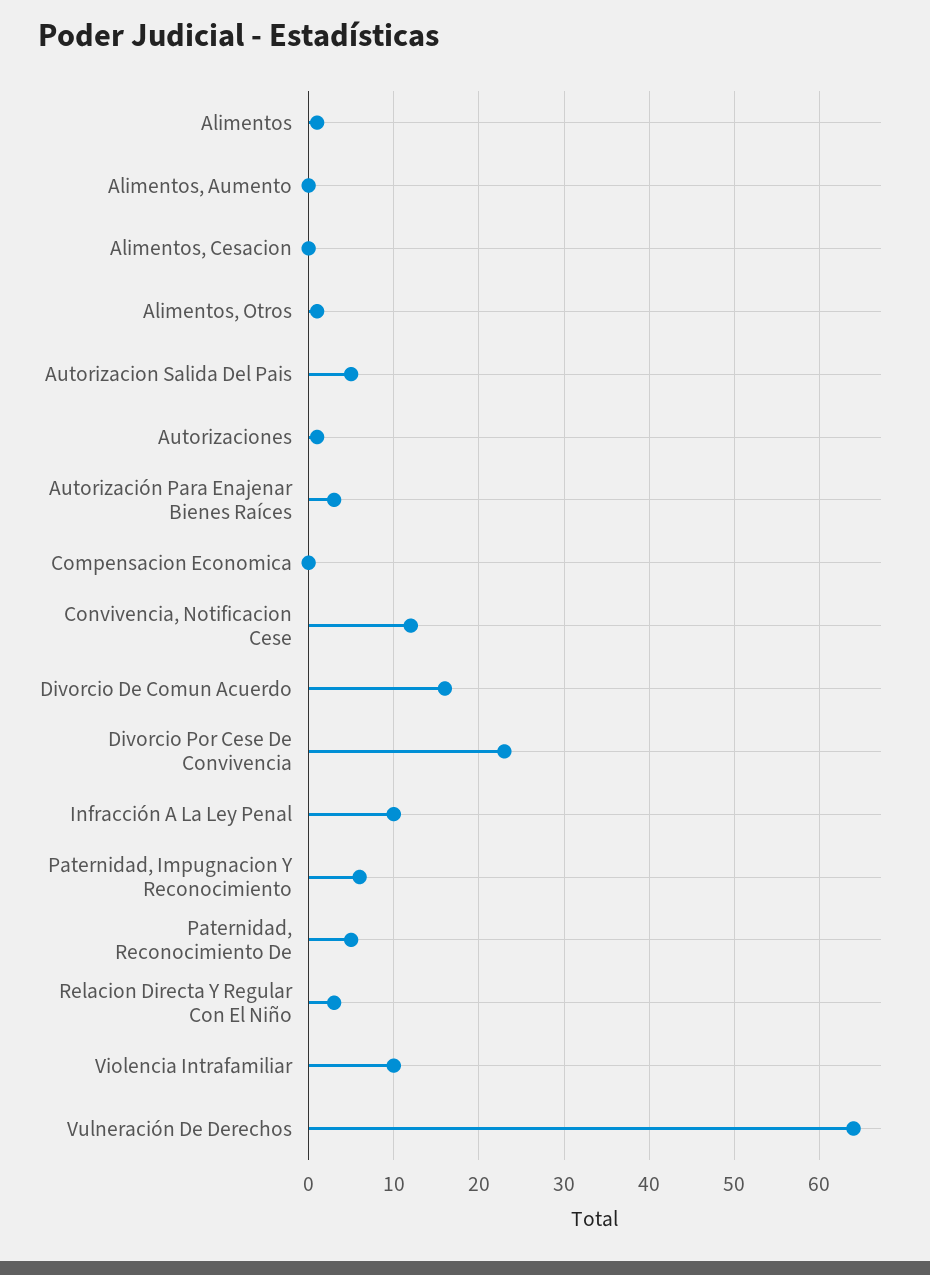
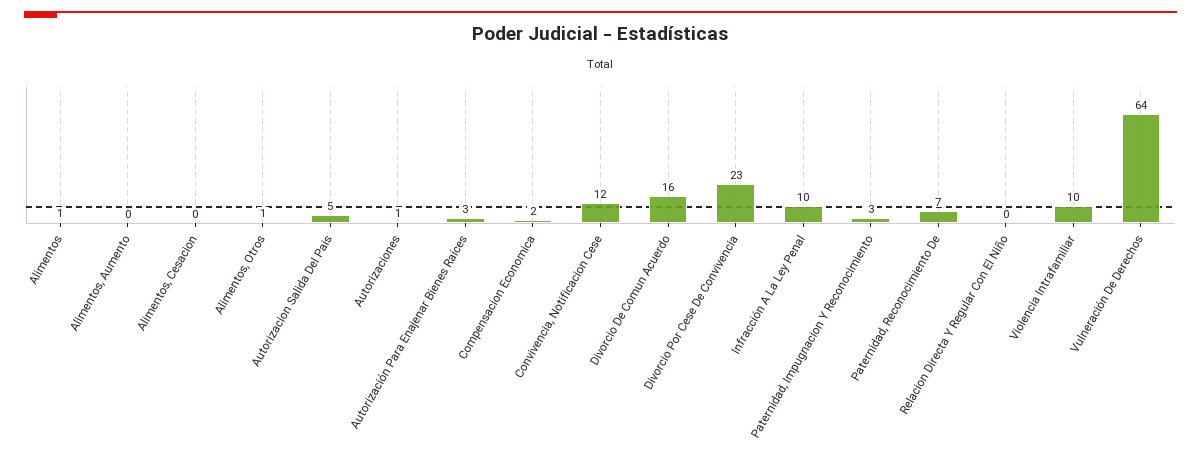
  {
    "Alimentos": 1,
    "Alimentos, Aumento": 0,
    "Alimentos, Cesacion": 0,
    "Alimentos, Otros": 1,
    "Autorizacion Salida Del Pais": 5,
    "Autorizaciones": 1,
    "Autorización Para Enajenar Bienes Raíces": 3,
-   "Compensacion Economica": 0,
+   "Compensacion Economica": 2,
    "Convivencia, Notificacion Cese": 12,
    "Divorcio De Comun Acuerdo": 16,
    "Divorcio Por Cese De Convivencia": 23,
    "Infracción A La Ley Penal": 10,
-   "Paternidad, Impugnacion Y Reconocimiento": 6,
+   "Paternidad, Impugnacion Y Reconocimiento": 3,
-   "Paternidad, Reconocimiento De": 5,
+   "Paternidad, Reconocimiento De": 7,
-   "Relacion Directa Y Regular Con El Niño": 3,
+   "Relacion Directa Y Regular Con El Niño": 0,
    "Violencia Intrafamiliar": 10,
    "Vulneración De Derechos": 64
  }

